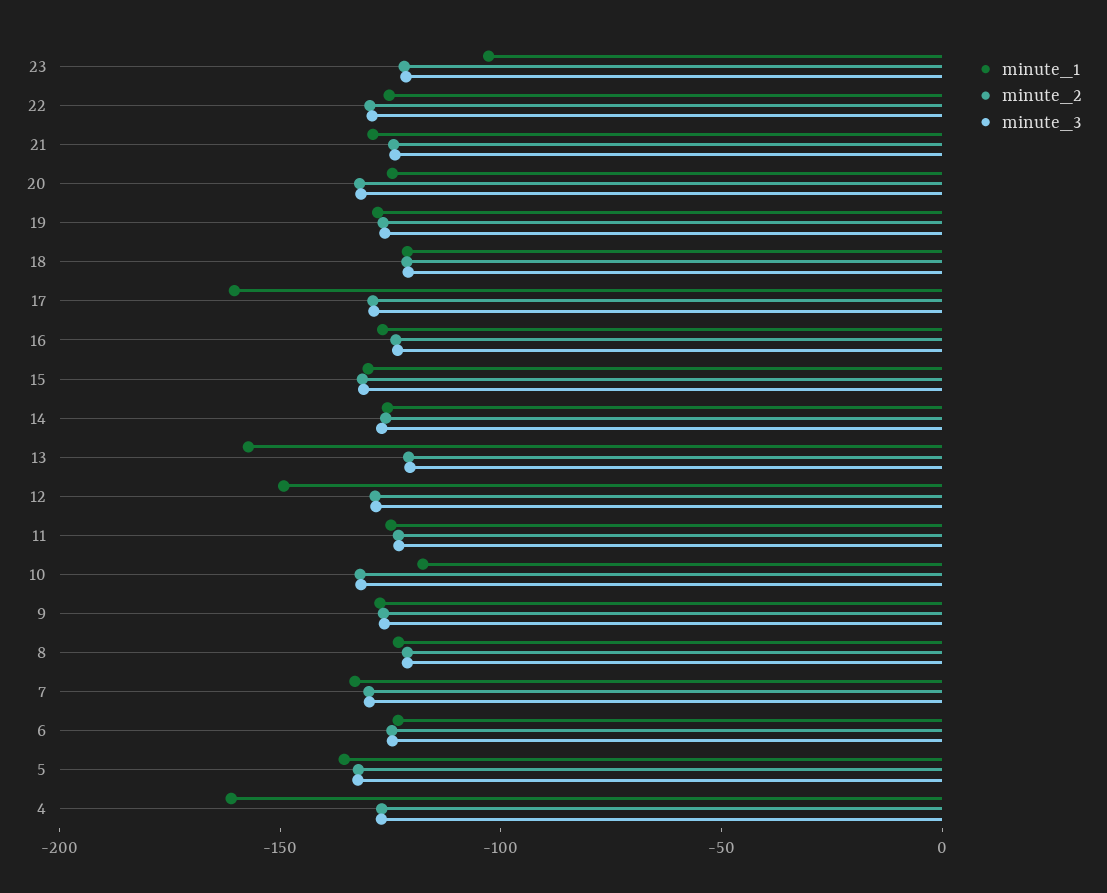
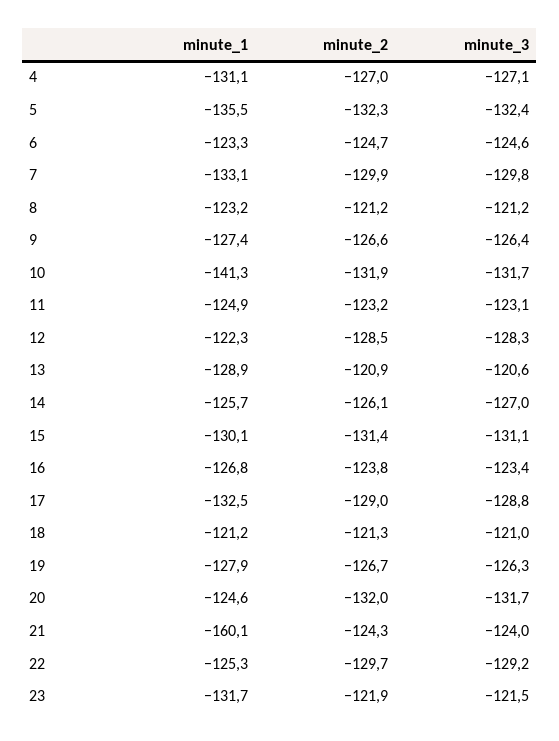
  {
    "minute_1": {
-     "23": -100,
+     "23": -131.7,
      "22": -125.3,
-     "21": -130,
+     "21": -160.1,
      "20": -124.6,
      "19": -127.9,
      "18": -121.2,
-     "17": -160,
+     "17": -132.5,
      "16": -126.8,
      "15": -130.1,
      "14": -125.7,
-     "13": -160,
+     "13": -128.9,
-     "12": -150,
+     "12": -122.3,
      "11": -124.9,
-     "10": -120,
+     "10": -141.3,
      "9": -127.4,
      "8": -123.2,
      "7": -133.1,
      "6": -123.3,
      "5": -135.5,
-     "4": -160
+     "4": -131.1
    },
    "minute_2": {
      "23": -121.9,
      "22": -129.7,
      "21": -124.3,
      "20": -132,
      "19": -126.7,
      "18": -121.3,
      "17": -129,
      "16": -123.8,
      "15": -131.4,
      "14": -126.1,
      "13": -120.9,
      "12": -128.5,
      "11": -123.2,
      "10": -131.9,
      "9": -126.6,
      "8": -121.2,
      "7": -129.9,
      "6": -124.7,
      "5": -132.3,
      "4": -127
    },
    "minute_3": {
      "23": -121.5,
      "22": -129.2,
      "21": -124,
      "20": -131.7,
      "19": -126.3,
      "18": -121,
      "17": -128.8,
      "16": -123.4,
      "15": -131.1,
      "14": -127,
      "13": -120.6,
      "12": -128.3,
      "11": -123.1,
      "10": -131.7,
      "9": -126.4,
      "8": -121.2,
      "7": -129.8,
      "6": -124.6,
      "5": -132.4,
      "4": -127.1
    }
  }

